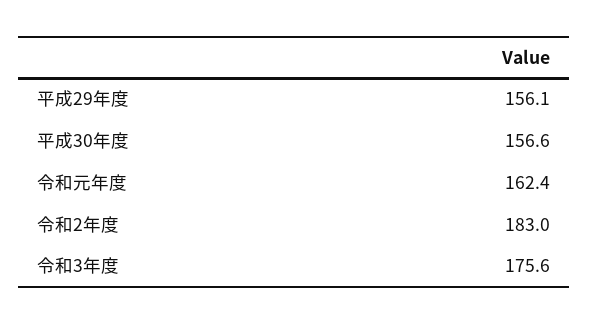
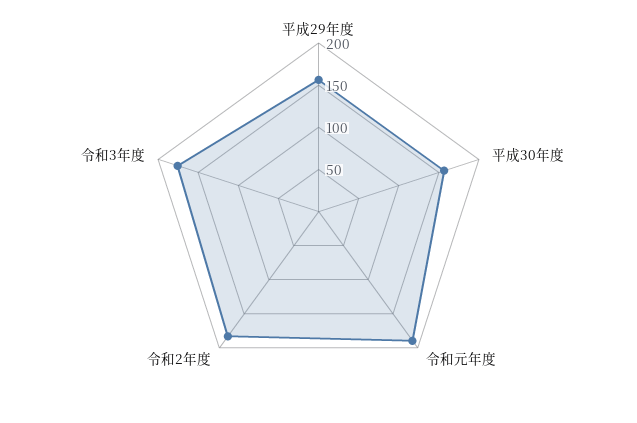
  {
    "平成29年度": 156.1,
    "平成30年度": 156.6,
-   "令和元年度": 162.4,
+   "令和元年度": 190,
    "令和2年度": 183,
    "令和3年度": 175.6
  }

